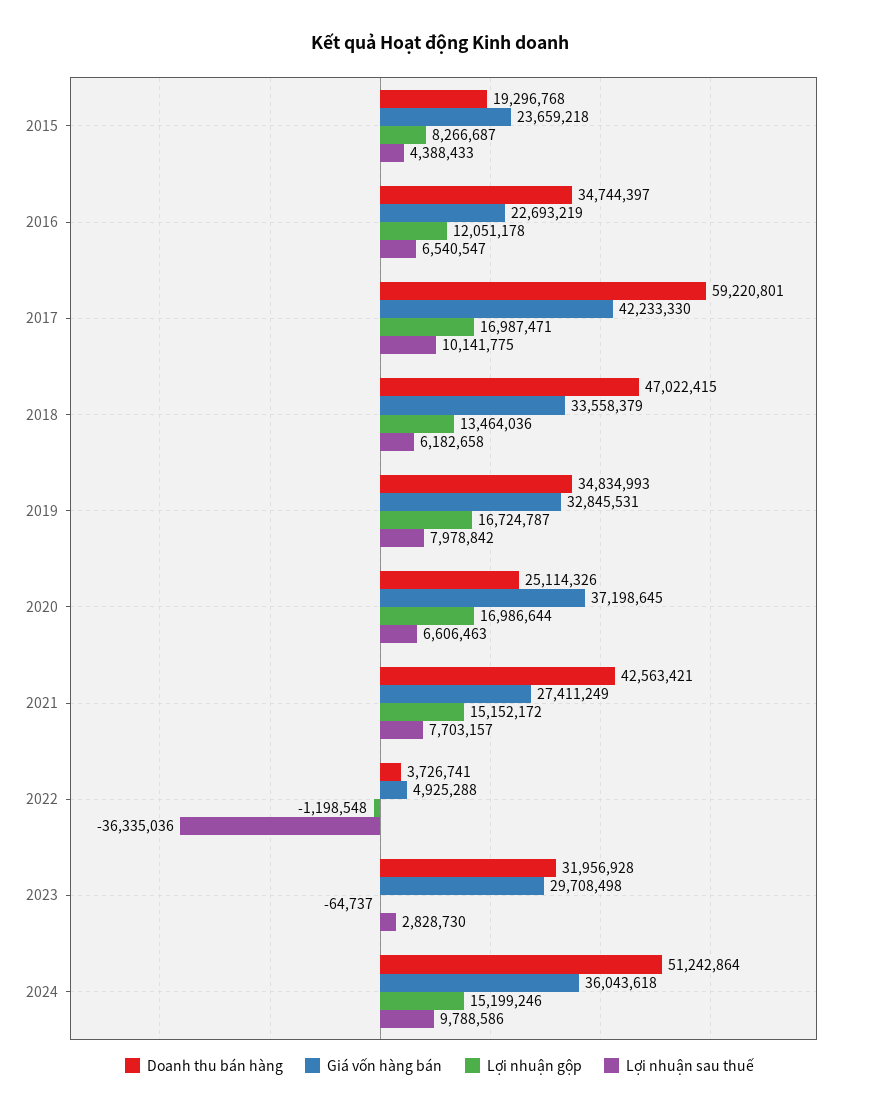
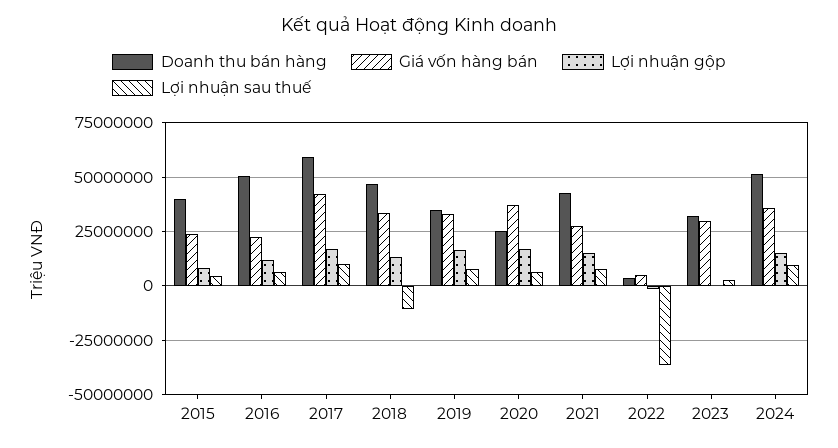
  {
    "Doanh thu bán hàng": {
-     "2015": 19296768,
+     "2015": 40000000,
-     "2016": 34744397,
+     "2016": 50000000,
      "2017": 59220801,
      "2018": 47022415,
      "2019": 34834993,
      "2020": 25114326,
      "2021": 42563421,
      "2022": 3726741,
      "2023": 31956928,
      "2024": 51242864
    },
    "Giá vốn hàng bán": {
      "2015": 23659218,
      "2016": 22693219,
      "2017": 42233330,
      "2018": 33558379,
      "2019": 32845531,
      "2020": 37198645,
      "2021": 27411249,
      "2022": 4925288,
      "2023": 29708498,
      "2024": 36043618
    },
    "Lợi nhuận gộp": {
      "2015": 8266687,
      "2016": 12051178,
      "2017": 16987471,
      "2018": 13464036,
      "2019": 16724787,
      "2020": 16986644,
      "2021": 15152172,
      "2022": -1198548,
      "2023": -64737,
      "2024": 15199246
    },
    "Lợi nhuận sau thuế": {
      "2015": 4388433,
      "2016": 6540547,
      "2017": 10141775,
-     "2018": 6182658,
+     "2018": -10000000,
      "2019": 7978842,
      "2020": 6606463,
      "2021": 7703157,
      "2022": -36335036,
      "2023": 2828730,
      "2024": 9788586
    }
  }

